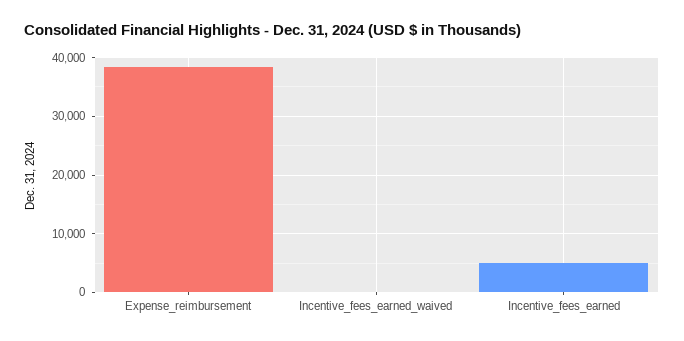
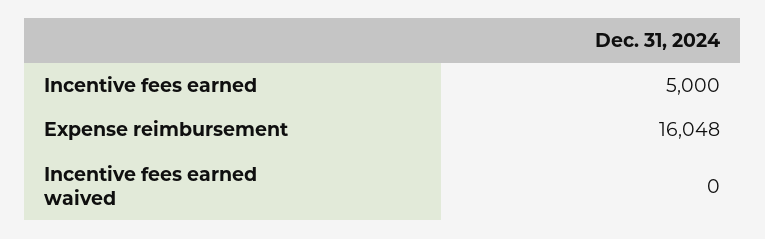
  {
-   "Expense_reimbursement": 38000,
+   "Expense_reimbursement": 16048,
    "Incentive_fees_earned_waived": 0,
    "Incentive_fees_earned": 5000
  }

